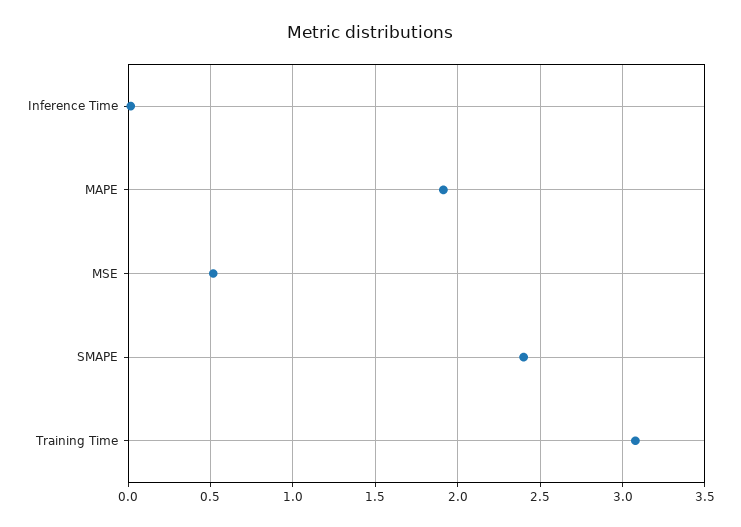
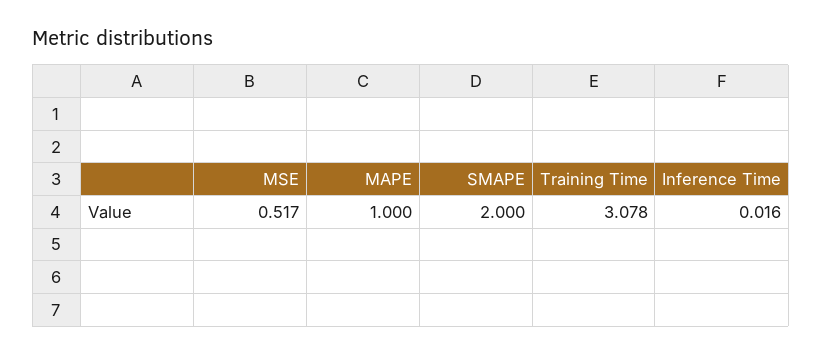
  {
    "Inference Time": 0.016,
-   "MAPE": 1.9,
+   "MAPE": 1,
    "MSE": 0.517,
-   "SMAPE": 2.4,
+   "SMAPE": 2,
    "Training Time": 3.078
  }

